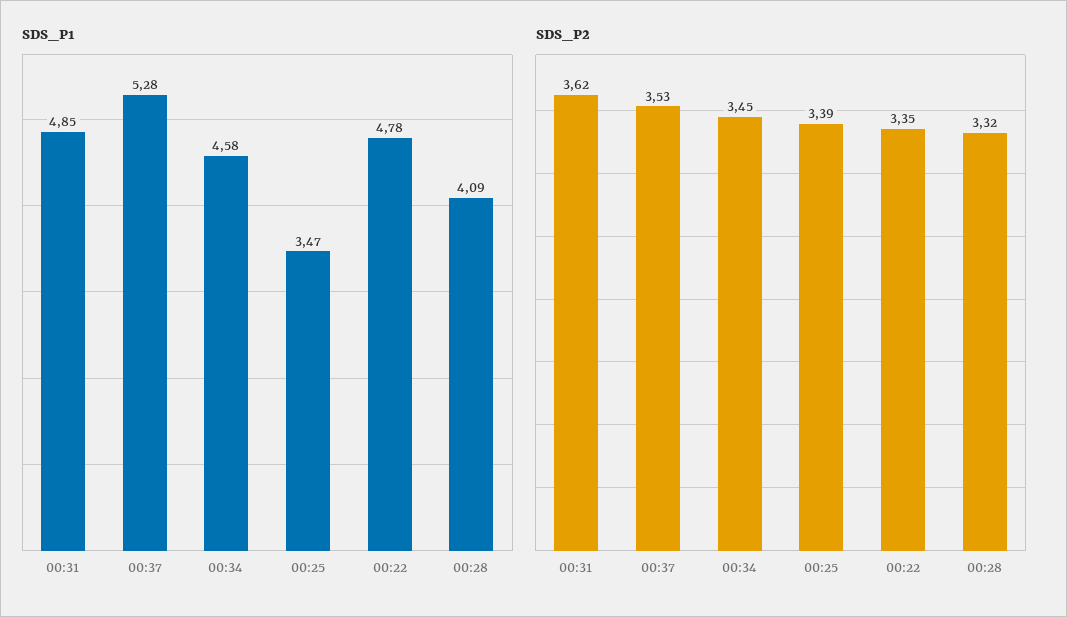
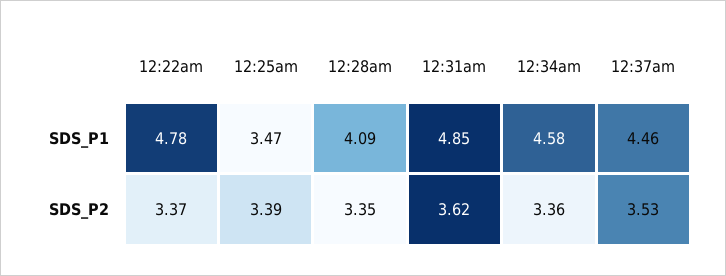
  {
    "SDS_P1": {
      "00:31": 4.85,
-     "00:37": 5.28,
+     "00:37": 4.46,
      "00:34": 4.58,
      "00:25": 3.47,
      "00:22": 4.78,
      "00:28": 4.09
    },
    "SDS_P2": {
      "00:31": 3.62,
      "00:37": 3.53,
-     "00:34": 3.45,
+     "00:34": 3.36,
      "00:25": 3.39,
-     "00:22": 3.35,
+     "00:22": 3.37,
-     "00:28": 3.32
+     "00:28": 3.35
    }
  }

